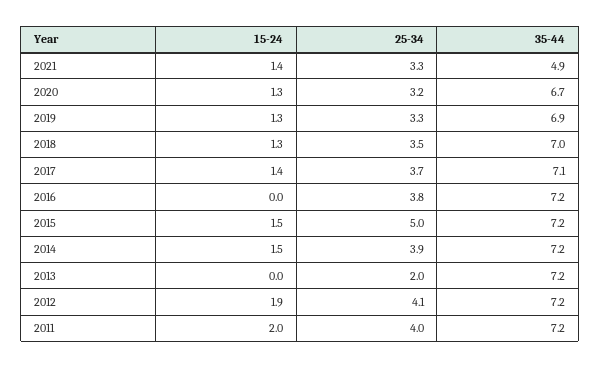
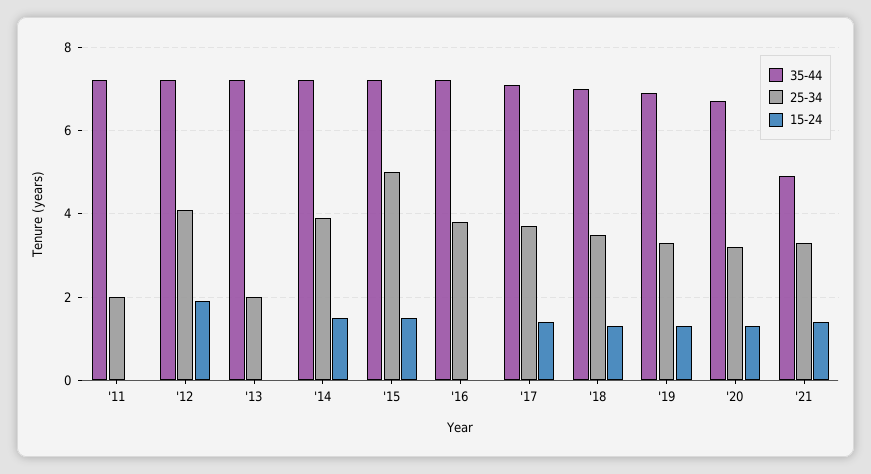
  {
    "15-24": {
      "2021": 1.4,
      "2020": 1.3,
      "2019": 1.3,
      "2018": 1.3,
      "2017": 1.4,
      "2016": 0,
      "2015": 1.5,
      "2014": 1.5,
      "2013": 0,
      "2012": 1.9,
-     "2011": 2
+     "2011": 0
    },
    "25-34": {
      "2021": 3.3,
      "2020": 3.2,
      "2019": 3.3,
      "2018": 3.5,
      "2017": 3.7,
      "2016": 3.8,
      "2015": 5,
      "2014": 3.9,
      "2013": 2,
      "2012": 4.1,
-     "2011": 4
+     "2011": 2
    },
    "35-44": {
      "2021": 4.9,
      "2020": 6.7,
      "2019": 6.9,
      "2018": 7,
      "2017": 7.1,
      "2016": 7.2,
      "2015": 7.2,
      "2014": 7.2,
      "2013": 7.2,
      "2012": 7.2,
      "2011": 7.2
    }
  }

